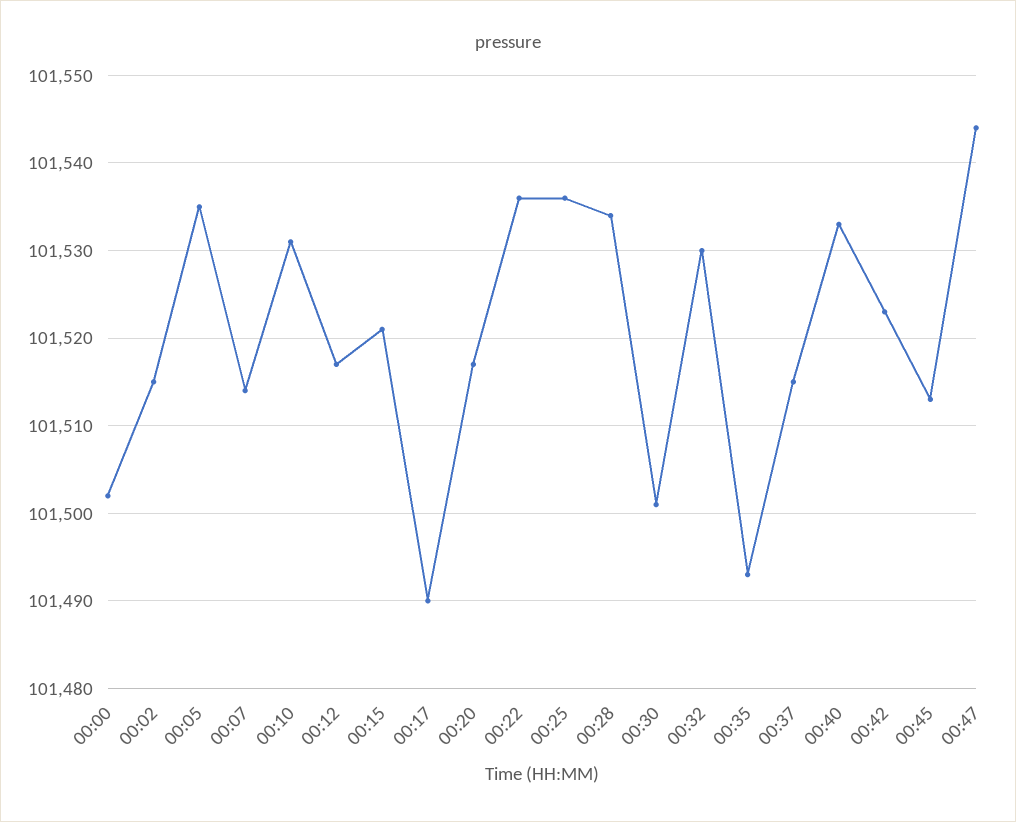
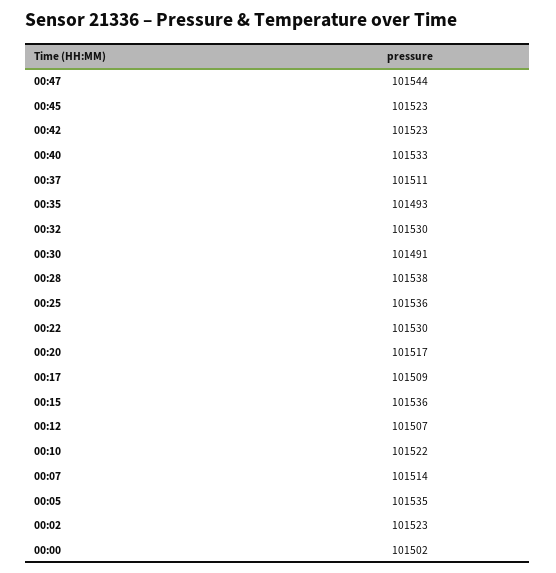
  {
    "00:00": 101502,
-   "00:02": 101515,
+   "00:02": 101523,
    "00:05": 101535,
    "00:07": 101514,
-   "00:10": 101531,
+   "00:10": 101522,
-   "00:12": 101517,
+   "00:12": 101507,
-   "00:15": 101521,
+   "00:15": 101536,
-   "00:17": 101490,
+   "00:17": 101509,
    "00:20": 101517,
-   "00:22": 101536,
+   "00:22": 101530,
    "00:25": 101536,
-   "00:28": 101534,
+   "00:28": 101538,
-   "00:30": 101501,
+   "00:30": 101491,
    "00:32": 101530,
    "00:35": 101493,
-   "00:37": 101515,
+   "00:37": 101511,
    "00:40": 101533,
    "00:42": 101523,
-   "00:45": 101513,
+   "00:45": 101523,
    "00:47": 101544
  }

